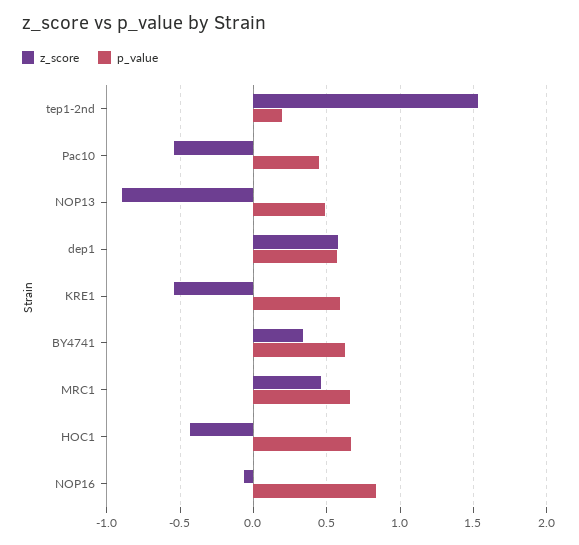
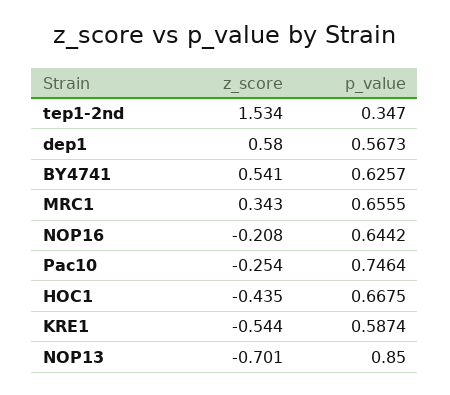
  {
    "z_score": {
      "tep1-2nd": 1.534,
-     "Pac10": -0.55,
+     "Pac10": -0.254,
-     "NOP13": -0.9,
+     "NOP13": -0.701,
      "dep1": 0.58,
      "KRE1": -0.544,
-     "BY4741": 0.35,
+     "BY4741": 0.541,
-     "MRC1": 0.45,
+     "MRC1": 0.343,
      "HOC1": -0.435,
-     "NOP16": -0.05
+     "NOP16": -0.208
    },
    "p_value": {
-     "tep1-2nd": 0.2,
+     "tep1-2nd": 0.347,
-     "Pac10": 0.45,
+     "Pac10": 0.7464,
-     "NOP13": 0.5,
+     "NOP13": 0.85,
      "dep1": 0.5673,
      "KRE1": 0.5874,
      "BY4741": 0.6257,
      "MRC1": 0.6555,
      "HOC1": 0.6675,
-     "NOP16": 0.85
+     "NOP16": 0.6442
    }
  }

